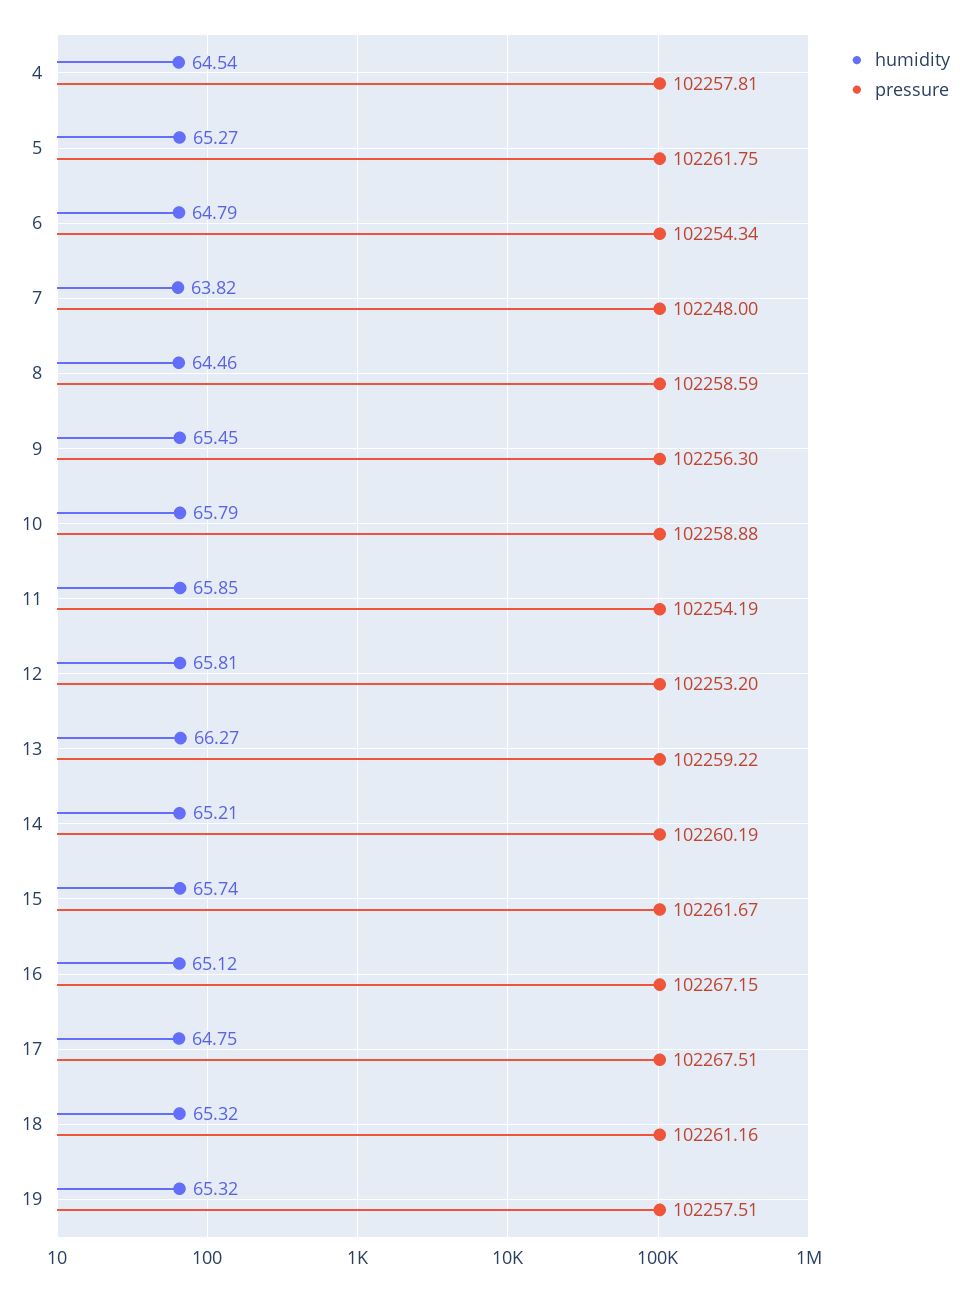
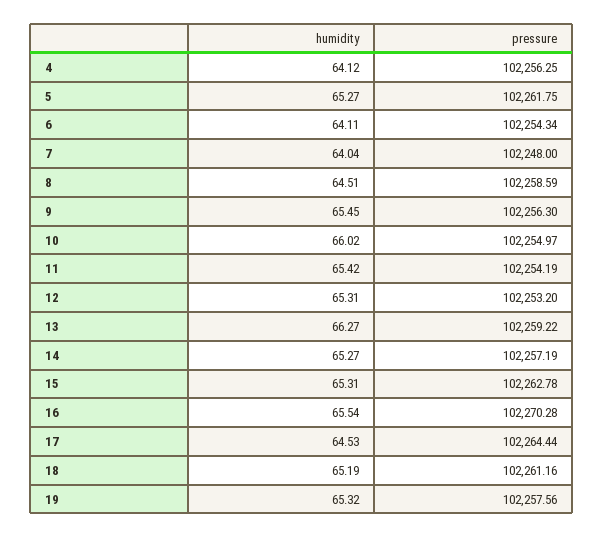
  {
    "humidity": {
-     "4": 64.54,
+     "4": 64.12,
      "5": 65.27,
-     "6": 64.79,
+     "6": 64.11,
-     "7": 63.82,
+     "7": 64.04,
-     "8": 64.46,
+     "8": 64.51,
      "9": 65.45,
-     "10": 65.79,
+     "10": 66.02,
-     "11": 65.85,
+     "11": 65.42,
-     "12": 65.81,
+     "12": 65.31,
      "13": 66.27,
-     "14": 65.21,
+     "14": 65.27,
-     "15": 65.74,
+     "15": 65.31,
-     "16": 65.12,
+     "16": 65.54,
-     "17": 64.75,
+     "17": 64.53,
-     "18": 65.32,
+     "18": 65.19,
      "19": 65.32
    },
    "pressure": {
-     "4": 102257.81,
+     "4": 102256.25,
      "5": 102261.75,
      "6": 102254.34,
      "7": 102248,
      "8": 102258.59,
      "9": 102256.3,
-     "10": 102258.88,
+     "10": 102254.97,
      "11": 102254.19,
      "12": 102253.2,
      "13": 102259.22,
-     "14": 102260.19,
+     "14": 102257.19,
-     "15": 102261.67,
+     "15": 102262.78,
-     "16": 102267.15,
+     "16": 102270.28,
-     "17": 102267.51,
+     "17": 102264.44,
      "18": 102261.16,
-     "19": 102257.51
+     "19": 102257.56
    }
  }

